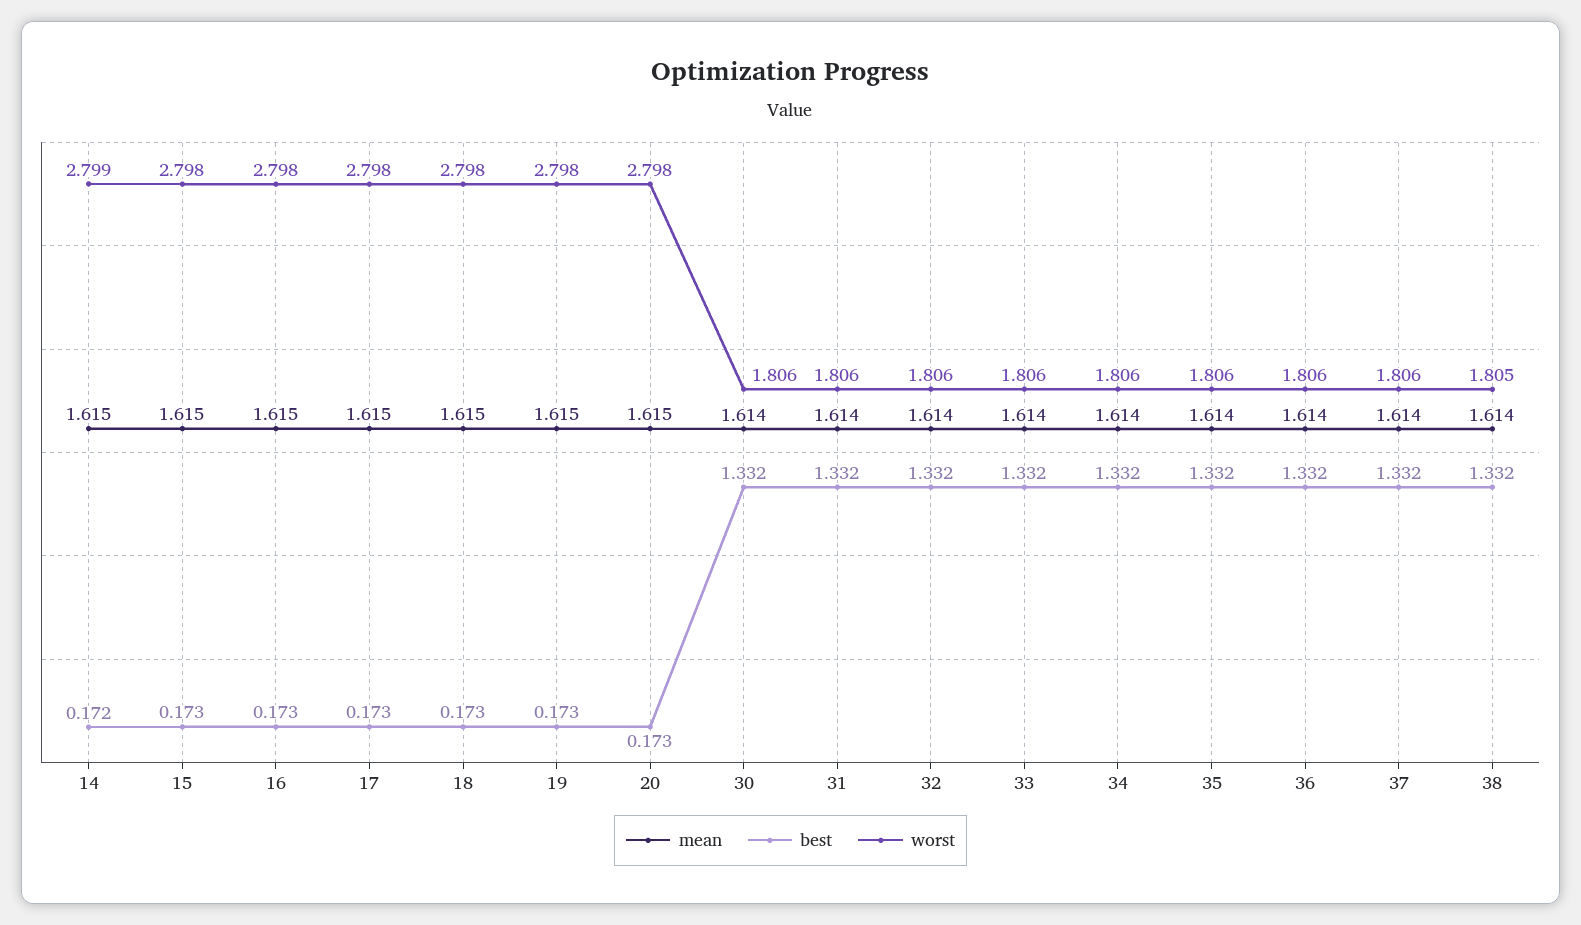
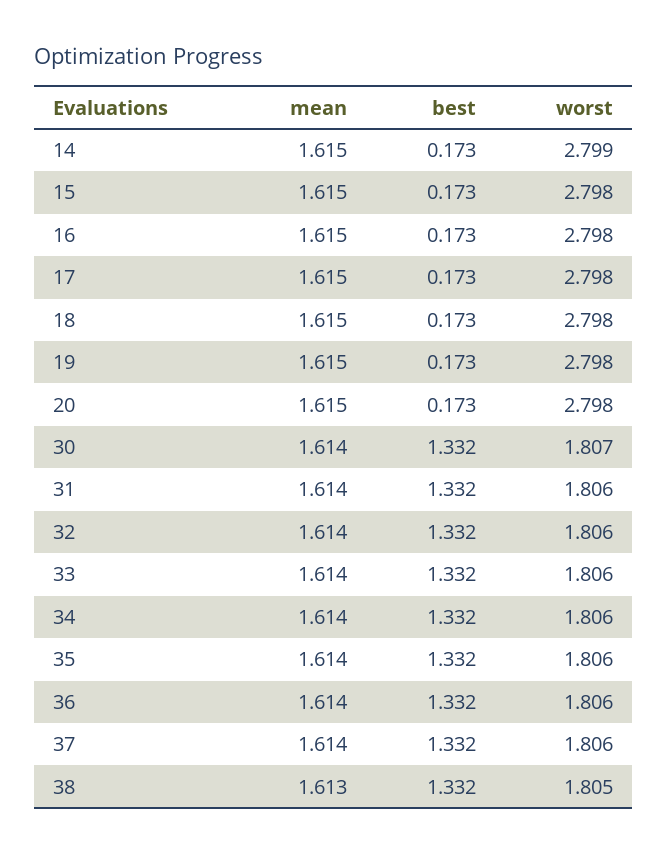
  {
    "mean": {
      "14": 1.615,
      "15": 1.615,
      "16": 1.615,
      "17": 1.615,
      "18": 1.615,
      "19": 1.615,
      "20": 1.615,
      "30": 1.614,
      "31": 1.614,
      "32": 1.614,
      "33": 1.614,
      "34": 1.614,
      "35": 1.614,
      "36": 1.614,
      "37": 1.614,
-     "38": 1.614
+     "38": 1.613
    },
    "best": {
-     "14": 0.172,
+     "14": 0.173,
      "15": 0.173,
      "16": 0.173,
      "17": 0.173,
      "18": 0.173,
      "19": 0.173,
      "20": 0.173,
      "30": 1.332,
      "31": 1.332,
      "32": 1.332,
      "33": 1.332,
      "34": 1.332,
      "35": 1.332,
      "36": 1.332,
      "37": 1.332,
      "38": 1.332
    },
    "worst": {
      "14": 2.799,
      "15": 2.798,
      "16": 2.798,
      "17": 2.798,
      "18": 2.798,
      "19": 2.798,
      "20": 2.798,
-     "30": 1.806,
+     "30": 1.807,
      "31": 1.806,
      "32": 1.806,
      "33": 1.806,
      "34": 1.806,
      "35": 1.806,
      "36": 1.806,
      "37": 1.806,
      "38": 1.805
    }
  }

